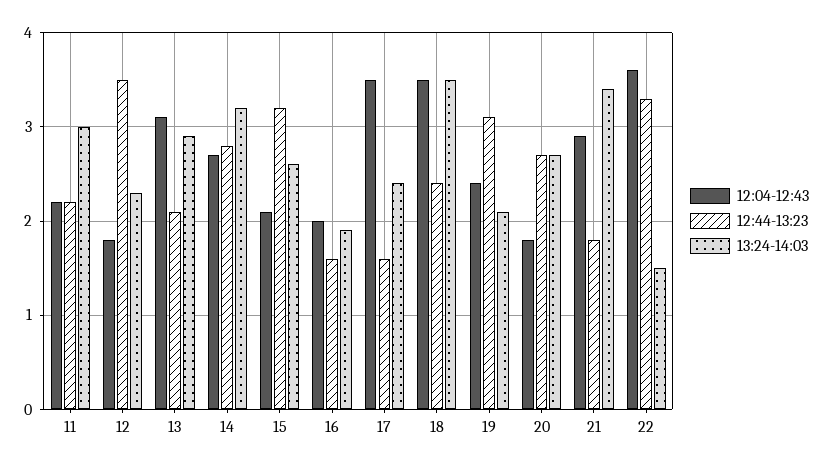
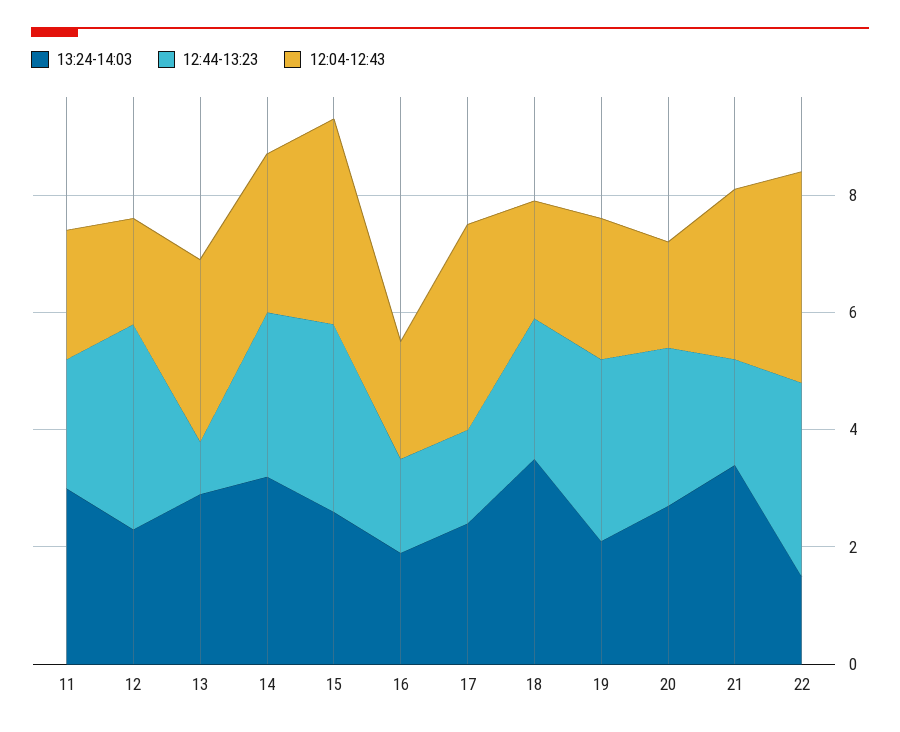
  {
    "12:04-12:43": {
      "11": 2.2,
      "12": 1.8,
      "13": 3.1,
      "14": 2.7,
-     "15": 2.1,
+     "15": 3.5,
      "16": 2,
      "17": 3.5,
-     "18": 3.5,
+     "18": 2,
      "19": 2.4,
      "20": 1.8,
      "21": 2.9,
      "22": 3.6
    },
    "12:44-13:23": {
      "11": 2.2,
      "12": 3.5,
-     "13": 2.1,
+     "13": 1,
      "14": 2.8,
      "15": 3.2,
      "16": 1.6,
      "17": 1.6,
      "18": 2.4,
      "19": 3.1,
      "20": 2.7,
      "21": 1.8,
      "22": 3.3
    },
    "13:24-14:03": {
      "11": 3,
      "12": 2.3,
      "13": 2.9,
      "14": 3.2,
      "15": 2.6,
      "16": 1.9,
      "17": 2.4,
      "18": 3.5,
      "19": 2.1,
      "20": 2.7,
      "21": 3.4,
      "22": 1.5
    }
  }

